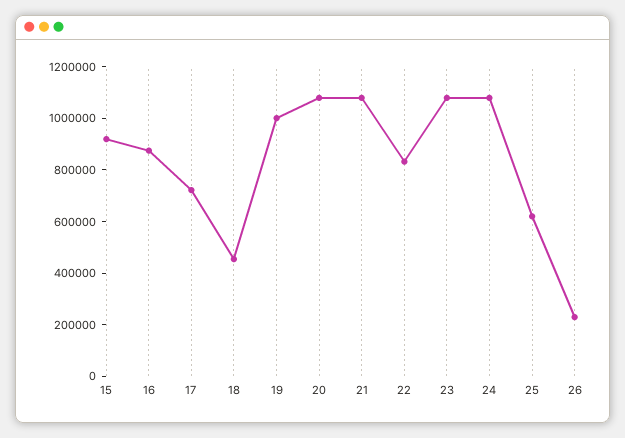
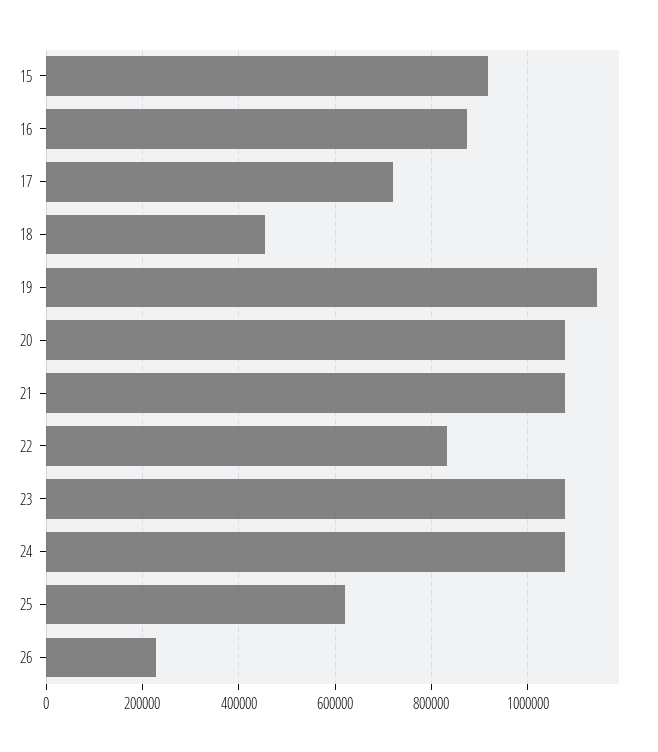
  {
    "15": 920000,
    "16": 880000,
    "17": 720000,
    "18": 460000,
-   "19": 1000000,
+   "19": 1140000,
    "20": 1080000,
    "21": 1080000,
    "22": 840000,
    "23": 1080000,
    "24": 1080000,
    "25": 620000,
    "26": 220000
  }

